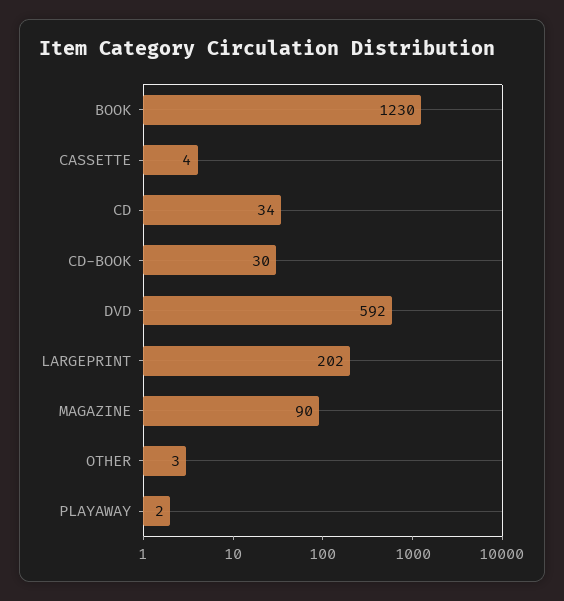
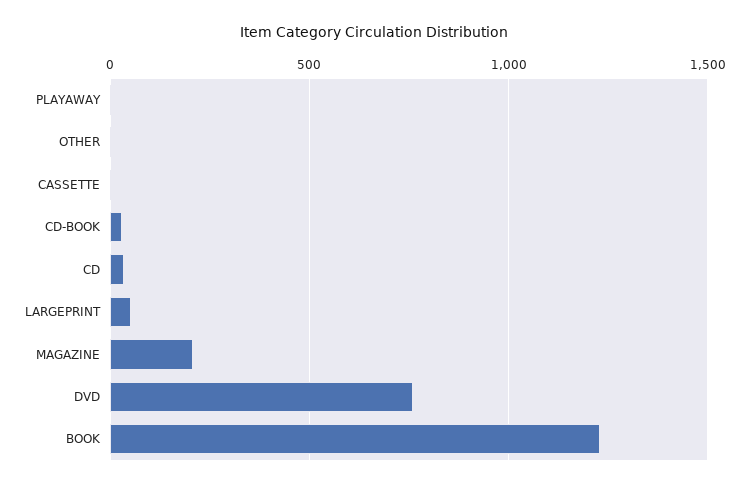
  {
    "BOOK": 1230,
    "CASSETTE": 4,
    "CD": 34,
    "CD-BOOK": 30,
-   "DVD": 592,
+   "DVD": 750,
-   "LARGEPRINT": 202,
+   "LARGEPRINT": 50,
-   "MAGAZINE": 90,
+   "MAGAZINE": 200,
    "OTHER": 3,
    "PLAYAWAY": 2
  }

